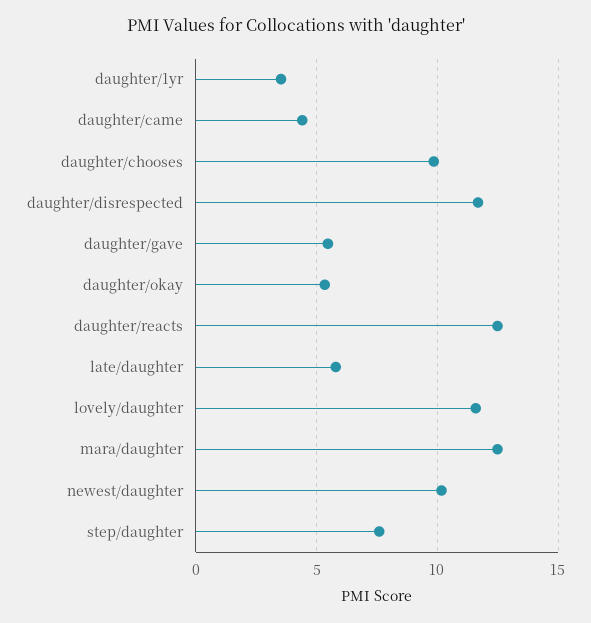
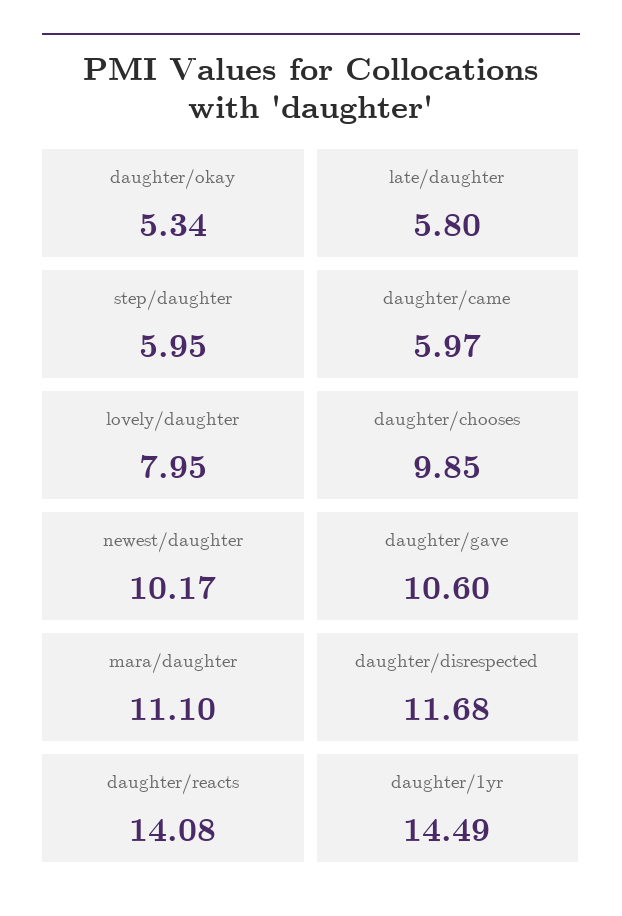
  {
-   "daughter/1yr": 3.5,
+   "daughter/1yr": 14.49,
-   "daughter/came": 4.5,
+   "daughter/came": 5.97,
    "daughter/chooses": 9.85,
    "daughter/disrespected": 11.68,
-   "daughter/gave": 5.5,
+   "daughter/gave": 10.6,
    "daughter/okay": 5.34,
-   "daughter/reacts": 12.5,
+   "daughter/reacts": 14.08,
    "late/daughter": 5.8,
-   "lovely/daughter": 11.5,
+   "lovely/daughter": 7.95,
-   "mara/daughter": 12.5,
+   "mara/daughter": 11.1,
    "newest/daughter": 10.17,
-   "step/daughter": 7.5
+   "step/daughter": 5.95
  }

